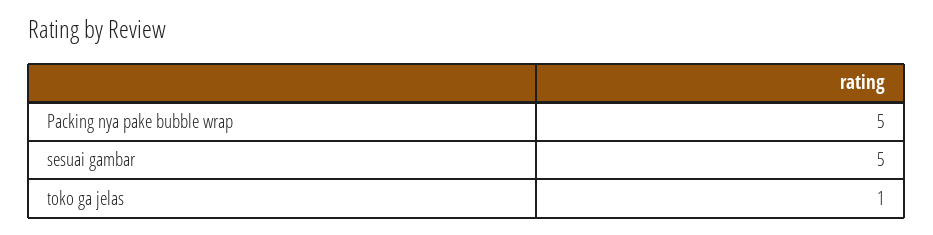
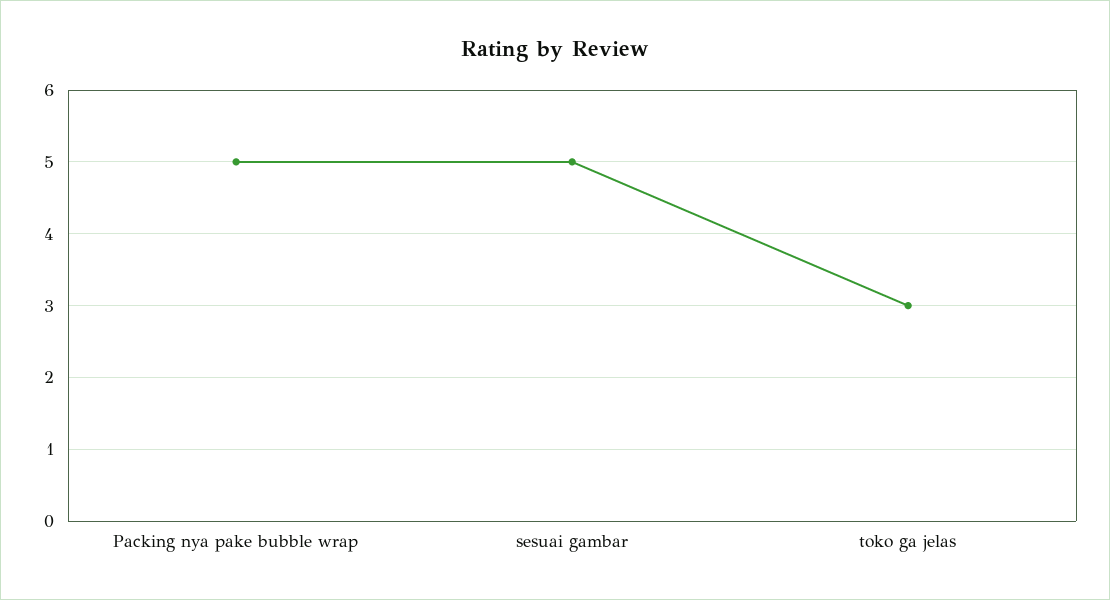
  {
    "Packing nya pake bubble wrap": 5,
    "sesuai gambar": 5,
-   "toko ga jelas": 1
+   "toko ga jelas": 3
  }

